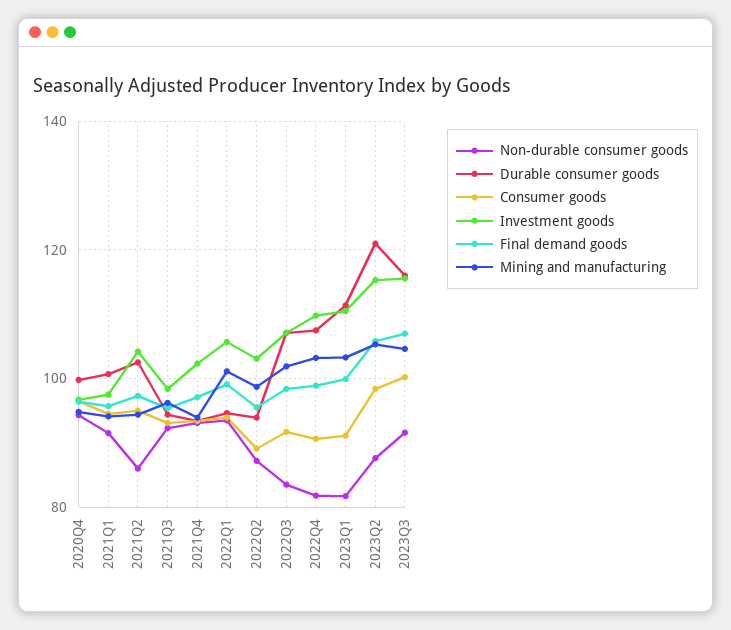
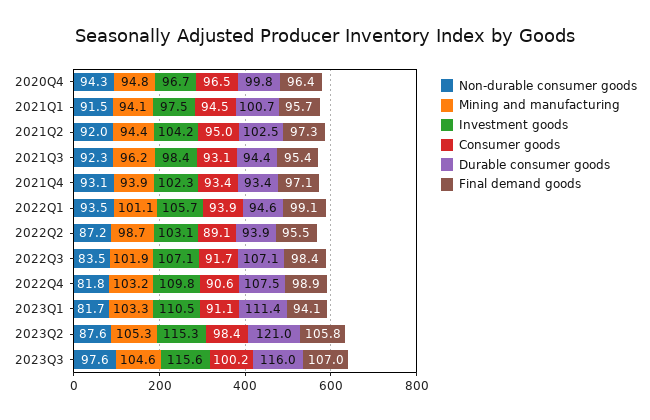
  {
    "Non-durable consumer goods": {
      "2020Q4": 94.3,
      "2021Q1": 91.5,
-     "2021Q2": 86,
+     "2021Q2": 92,
      "2021Q3": 92.3,
      "2021Q4": 93.1,
      "2022Q1": 93.5,
      "2022Q2": 87.2,
      "2022Q3": 83.5,
      "2022Q4": 81.8,
      "2023Q1": 81.7,
      "2023Q2": 87.6,
-     "2023Q3": 92
+     "2023Q3": 97.6
    },
    "Durable consumer goods": {
      "2020Q4": 99.8,
      "2021Q1": 100.7,
      "2021Q2": 102.5,
      "2021Q3": 94.4,
      "2021Q4": 93.4,
      "2022Q1": 94.6,
      "2022Q2": 93.9,
      "2022Q3": 107.1,
      "2022Q4": 107.5,
      "2023Q1": 111.4,
      "2023Q2": 121,
      "2023Q3": 116
    },
    "Consumer goods": {
      "2020Q4": 96.5,
      "2021Q1": 94.5,
      "2021Q2": 95,
      "2021Q3": 93.1,
      "2021Q4": 93.4,
      "2022Q1": 93.9,
      "2022Q2": 89.1,
      "2022Q3": 91.7,
      "2022Q4": 90.6,
      "2023Q1": 91.1,
      "2023Q2": 98.4,
      "2023Q3": 100.2
    },
    "Investment goods": {
      "2020Q4": 96.7,
      "2021Q1": 97.5,
      "2021Q2": 104.2,
      "2021Q3": 98.4,
      "2021Q4": 102.3,
      "2022Q1": 105.7,
      "2022Q2": 103.1,
      "2022Q3": 107.1,
      "2022Q4": 109.8,
      "2023Q1": 110.5,
      "2023Q2": 115.3,
      "2023Q3": 115.6
    },
    "Final demand goods": {
      "2020Q4": 96.4,
      "2021Q1": 95.7,
      "2021Q2": 97.3,
      "2021Q3": 95.4,
      "2021Q4": 97.1,
      "2022Q1": 99.1,
      "2022Q2": 95.5,
      "2022Q3": 98.4,
      "2022Q4": 98.9,
-     "2023Q1": 100,
+     "2023Q1": 94.1,
      "2023Q2": 105.8,
      "2023Q3": 107
    },
    "Mining and manufacturing": {
      "2020Q4": 94.8,
      "2021Q1": 94.1,
      "2021Q2": 94.4,
      "2021Q3": 96.2,
      "2021Q4": 93.9,
      "2022Q1": 101.1,
      "2022Q2": 98.7,
      "2022Q3": 101.9,
      "2022Q4": 103.2,
      "2023Q1": 103.3,
      "2023Q2": 105.3,
      "2023Q3": 104.6
    }
  }

